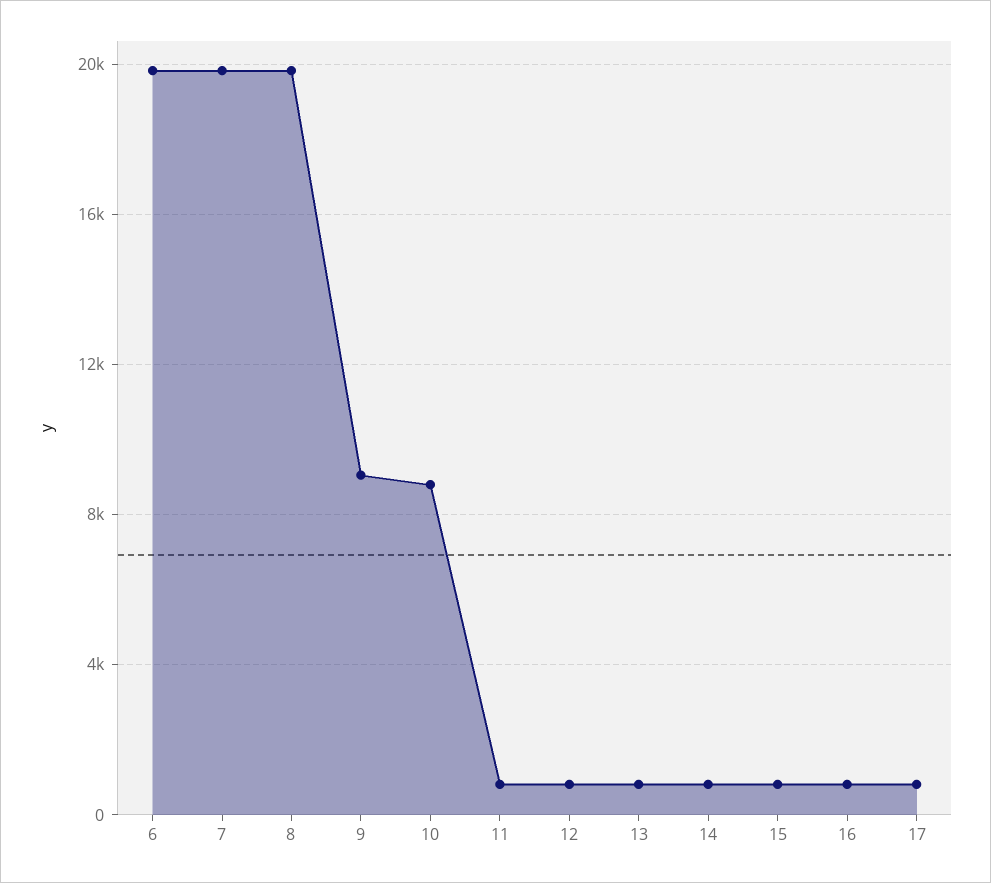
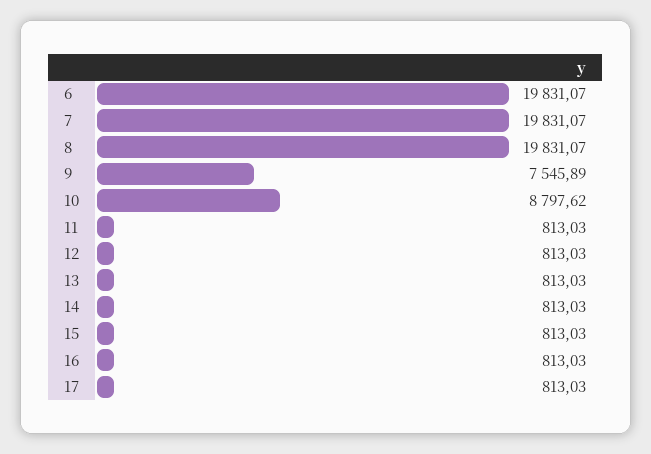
  {
    "6": 19831.07,
    "7": 19831.07,
    "8": 19831.07,
-   "9": 9000,
+   "9": 7545.89,
    "10": 8797.62,
    "11": 813.03,
    "12": 813.03,
    "13": 813.03,
    "14": 813.03,
    "15": 813.03,
    "16": 813.03,
    "17": 813.03
  }

